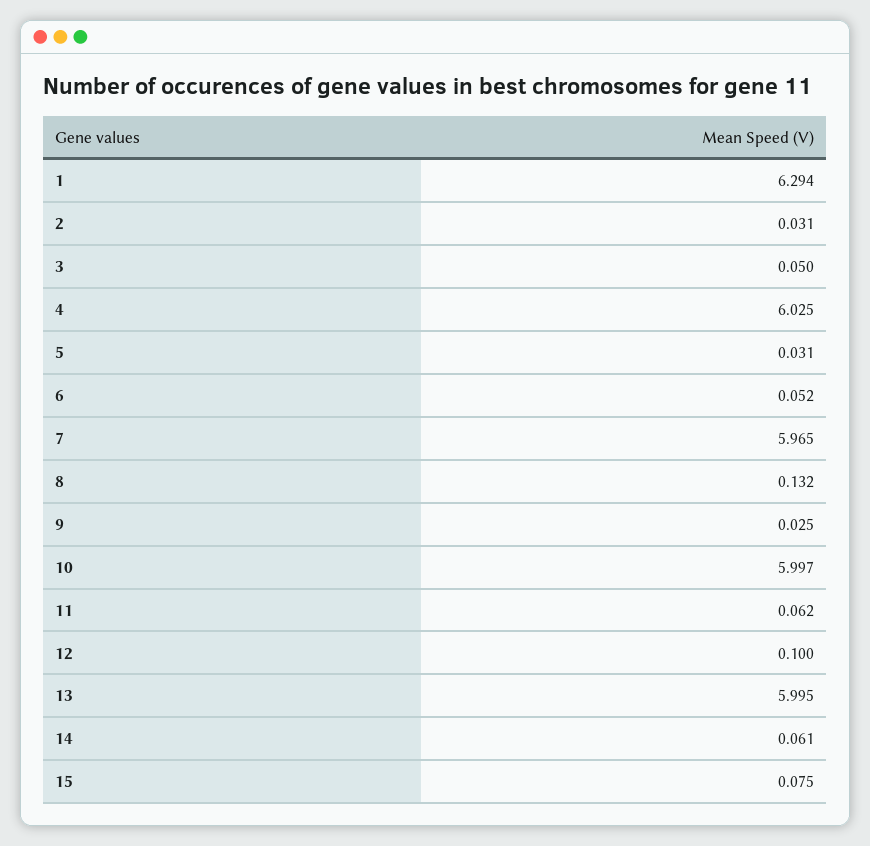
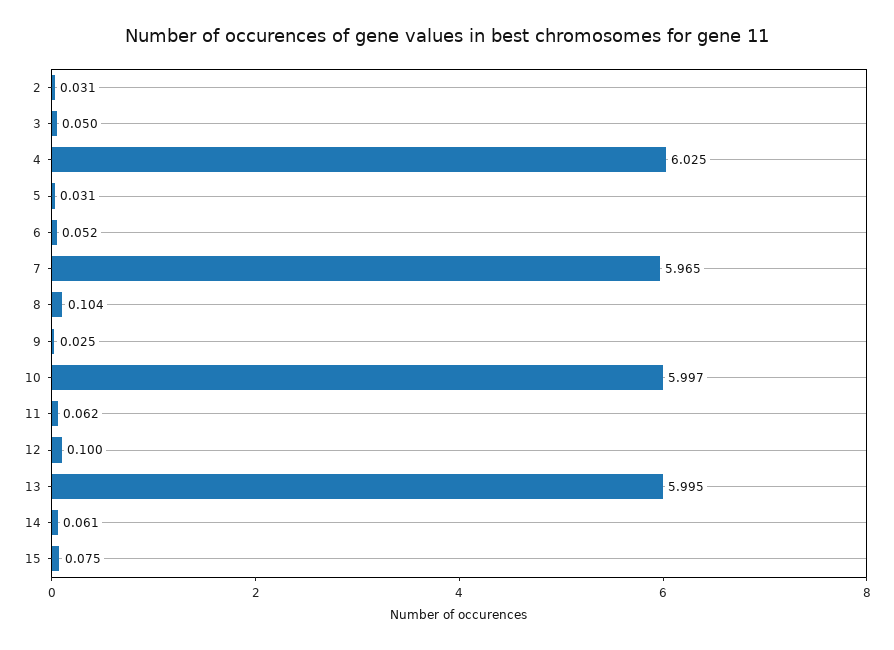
  {
-   "1": 6.294,
    "2": 0.031,
    "3": 0.05,
    "4": 6.025,
    "5": 0.031,
    "6": 0.052,
    "7": 5.965,
-   "8": 0.132,
+   "8": 0.104,
    "9": 0.025,
    "10": 5.997,
    "11": 0.062,
    "12": 0.1,
    "13": 5.995,
    "14": 0.061,
    "15": 0.075
  }

